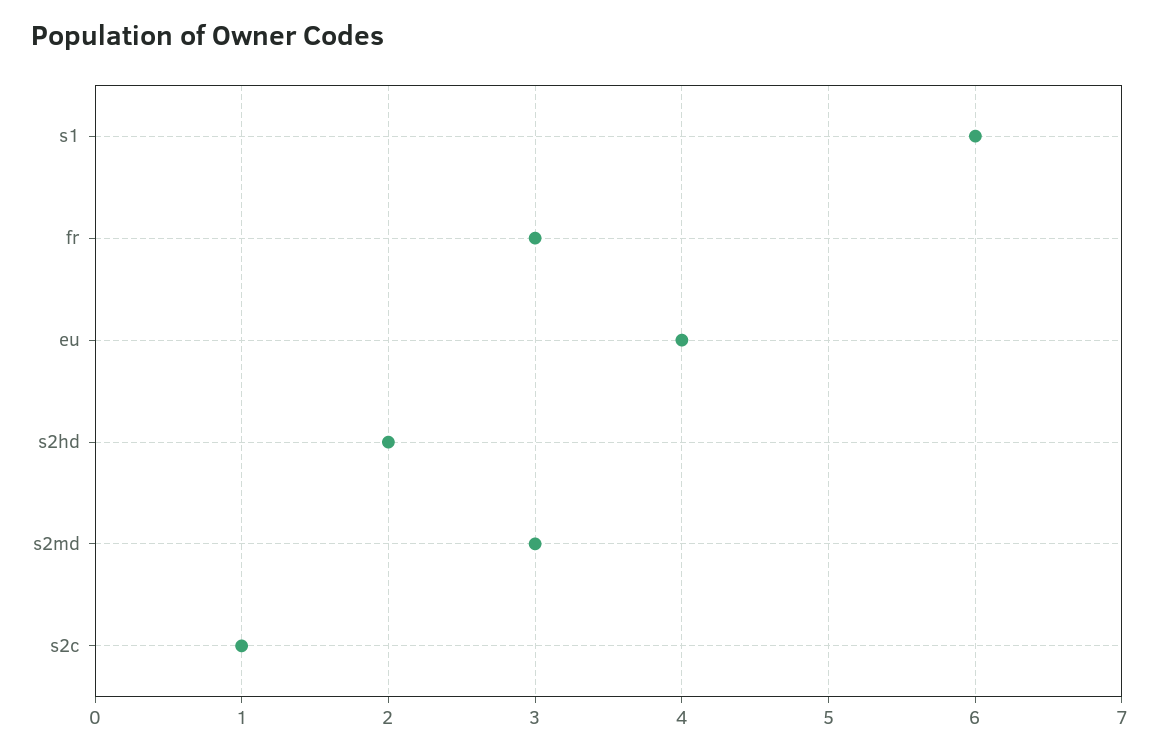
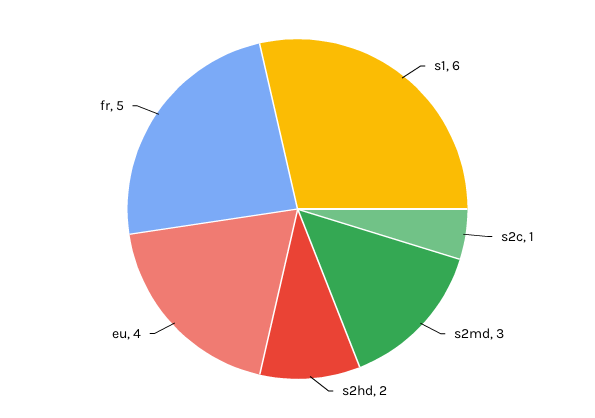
  {
    "s1": 6,
-   "fr": 3,
+   "fr": 5,
    "eu": 4,
    "s2hd": 2,
    "s2md": 3,
    "s2c": 1
  }

